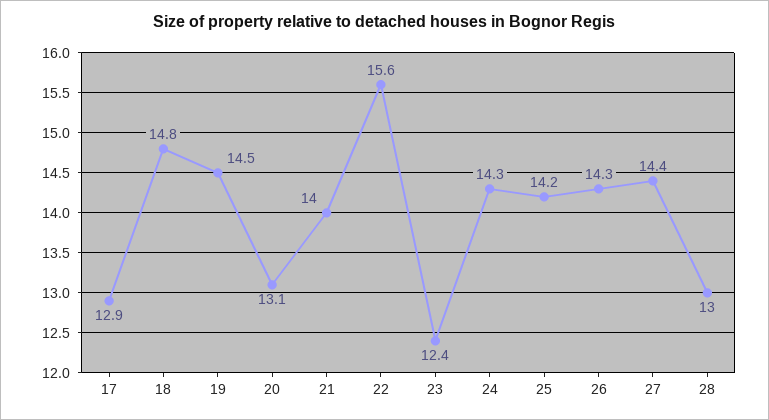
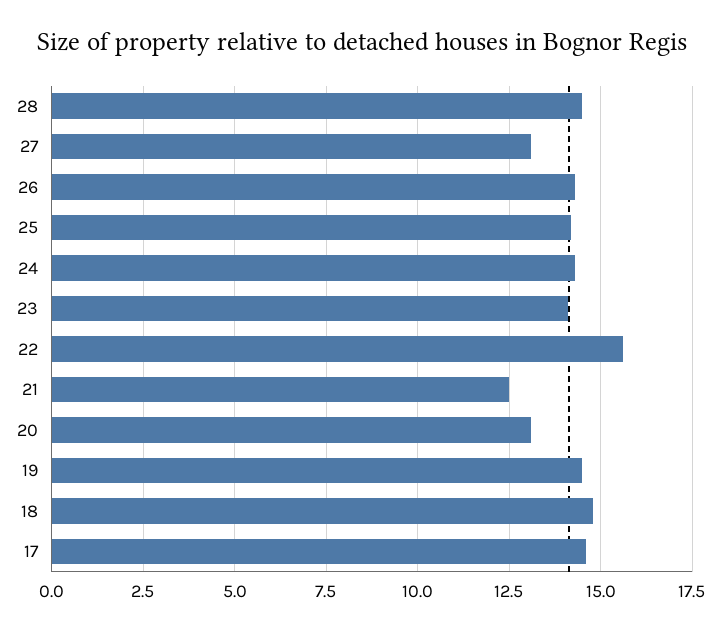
  {
-   "17": 12.9,
+   "17": 14.5,
    "18": 14.8,
    "19": 14.5,
    "20": 13.1,
-   "21": 14,
+   "21": 12.5,
    "22": 15.6,
-   "23": 12.4,
+   "23": 14,
    "24": 14.3,
    "25": 14.2,
    "26": 14.3,
-   "27": 14.4,
+   "27": 13,
-   "28": 13
+   "28": 14.5
  }

